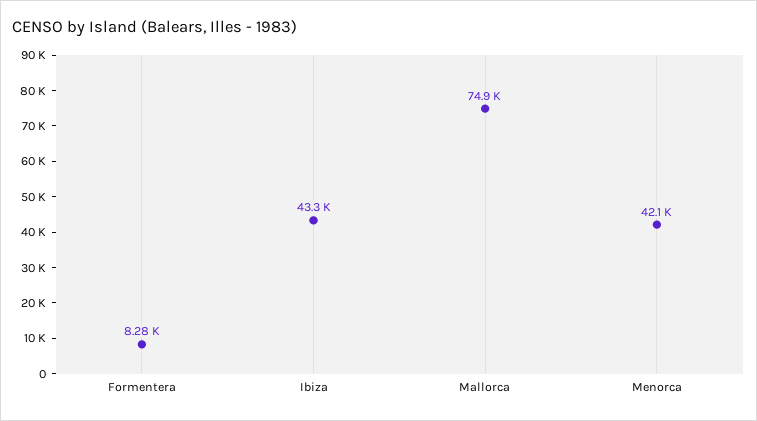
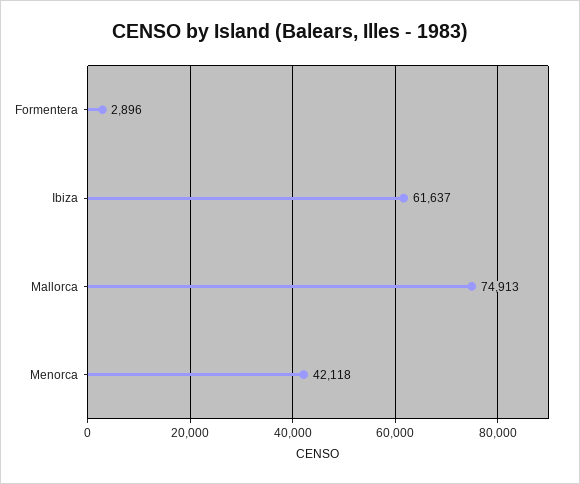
  {
-   "Formentera": 8280,
+   "Formentera": 2896,
-   "Ibiza": 43300,
+   "Ibiza": 61637,
    "Mallorca": 74913,
    "Menorca": 42118
  }

